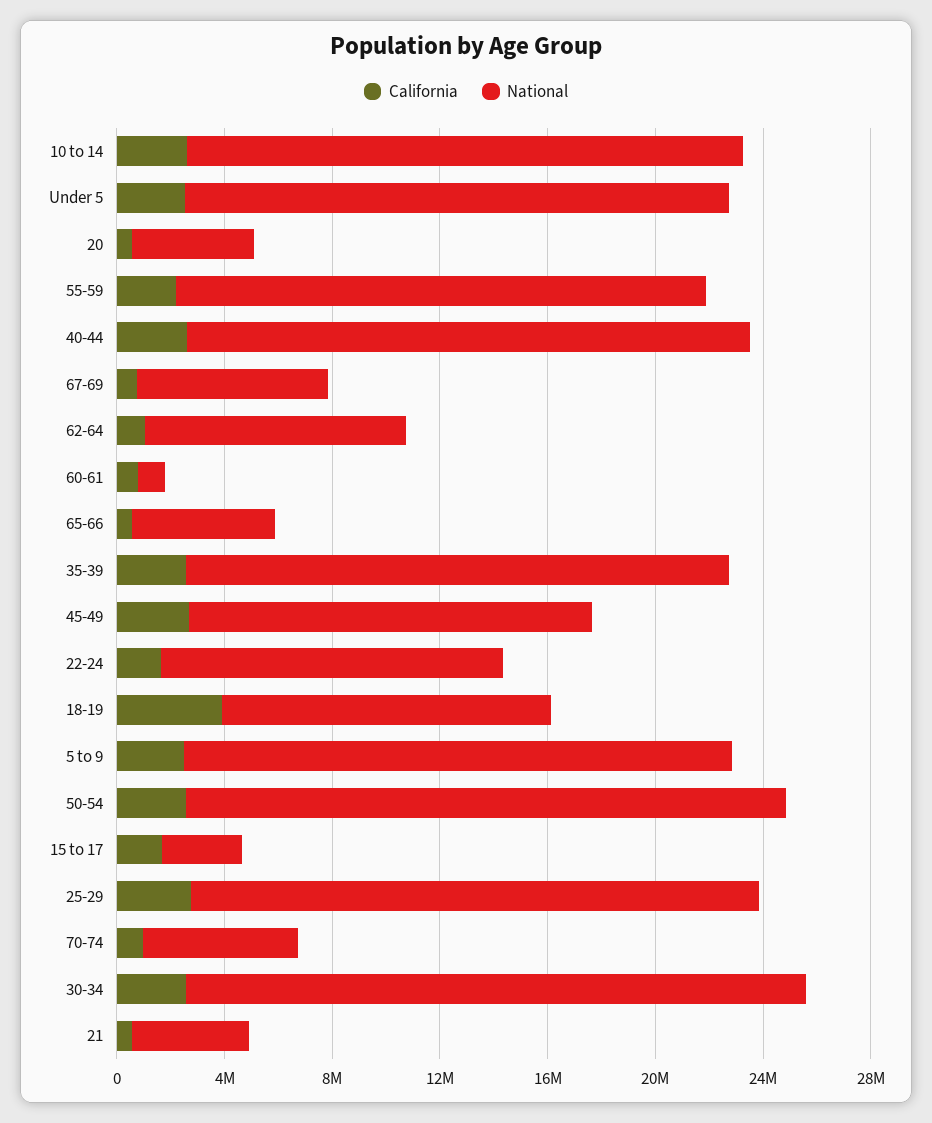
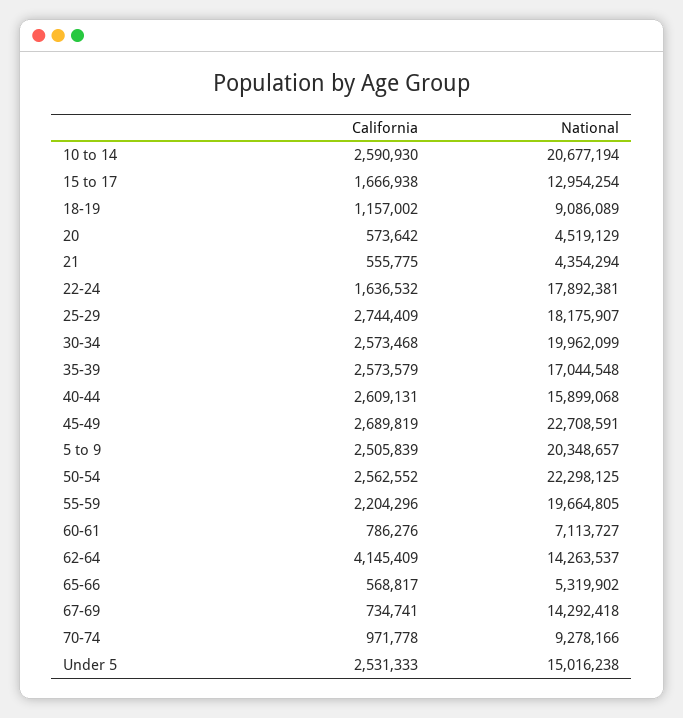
  {
    "California": {
      "10 to 14": 2590930,
      "Under 5": 2531333,
      "20": 573642,
      "55-59": 2204296,
      "40-44": 2609131,
      "67-69": 734741,
-     "62-64": 1000000,
+     "62-64": 4145409,
      "60-61": 786276,
      "65-66": 568817,
      "35-39": 2573579,
      "45-49": 2689819,
      "22-24": 1636532,
-     "18-19": 4000000,
+     "18-19": 1157002,
      "5 to 9": 2505839,
      "50-54": 2562552,
      "15 to 17": 1666938,
      "25-29": 2744409,
      "70-74": 971778,
      "30-34": 2573468,
      "21": 555775
    },
    "National": {
      "10 to 14": 20677194,
-     "Under 5": 20000000,
+     "Under 5": 15016238,
      "20": 4519129,
      "55-59": 19664805,
-     "40-44": 21000000,
+     "40-44": 15899068,
-     "67-69": 7000000,
+     "67-69": 14292418,
-     "62-64": 10000000,
+     "62-64": 14263537,
-     "60-61": 1000000,
+     "60-61": 7113727,
      "65-66": 5319902,
-     "35-39": 20000000,
+     "35-39": 17044548,
-     "45-49": 15000000,
+     "45-49": 22708591,
-     "22-24": 13000000,
+     "22-24": 17892381,
-     "18-19": 12000000,
+     "18-19": 9086089,
      "5 to 9": 20348657,
      "50-54": 22298125,
-     "15 to 17": 3000000,
+     "15 to 17": 12954254,
-     "25-29": 21000000,
+     "25-29": 18175907,
-     "70-74": 6000000,
+     "70-74": 9278166,
-     "30-34": 23000000,
+     "30-34": 19962099,
      "21": 4354294
    }
  }

